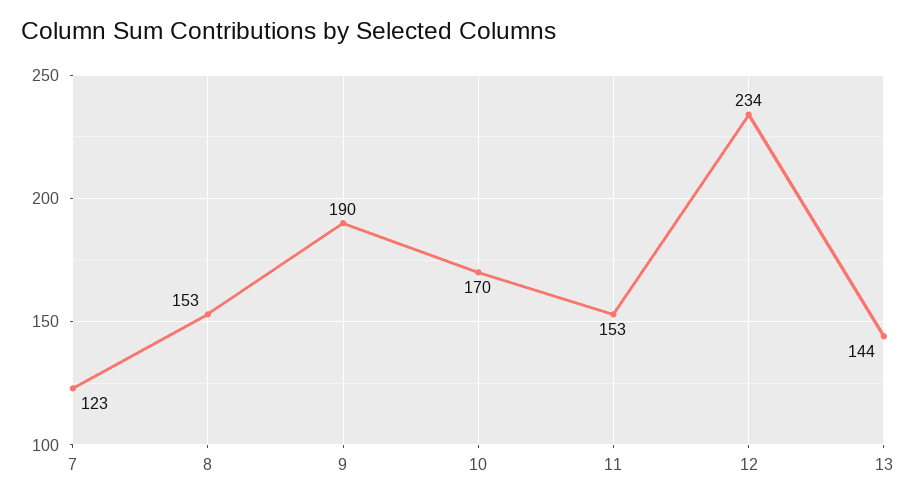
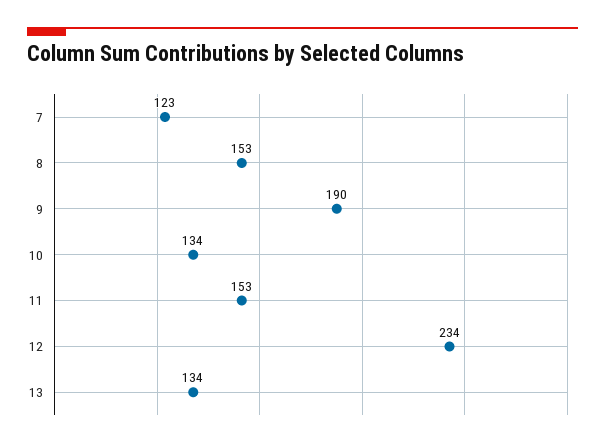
  {
    "7": 123,
    "8": 153,
    "9": 190,
-   "10": 170,
+   "10": 134,
    "11": 153,
    "12": 234,
-   "13": 144
+   "13": 134
  }

